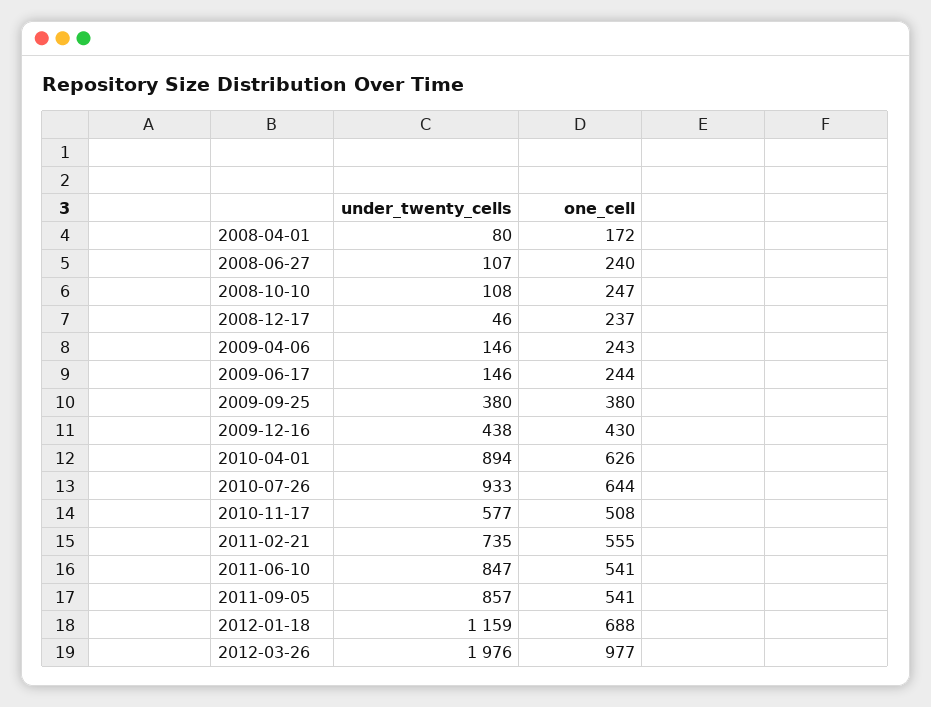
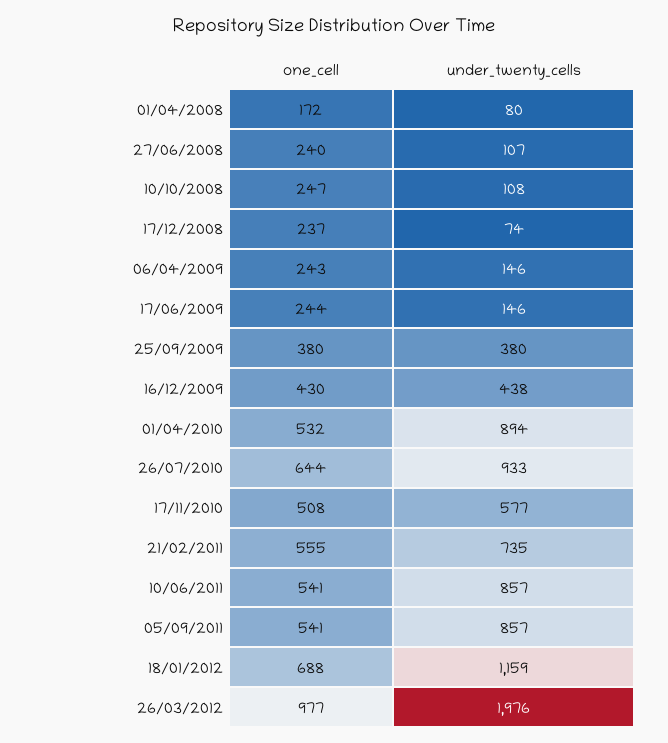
  {
    "under_twenty_cells": {
      "2008-04-01": 80,
      "2008-06-27": 107,
      "2008-10-10": 108,
-     "2008-12-17": 46,
+     "2008-12-17": 74,
      "2009-04-06": 146,
      "2009-06-17": 146,
      "2009-09-25": 380,
      "2009-12-16": 438,
      "2010-04-01": 894,
      "2010-07-26": 933,
      "2010-11-17": 577,
      "2011-02-21": 735,
-     "2011-06-10": 847,
+     "2011-06-10": 857,
      "2011-09-05": 857,
      "2012-01-18": 1159,
      "2012-03-26": 1976
    },
    "one_cell": {
      "2008-04-01": 172,
      "2008-06-27": 240,
      "2008-10-10": 247,
      "2008-12-17": 237,
      "2009-04-06": 243,
      "2009-06-17": 244,
      "2009-09-25": 380,
      "2009-12-16": 430,
-     "2010-04-01": 626,
+     "2010-04-01": 532,
      "2010-07-26": 644,
      "2010-11-17": 508,
      "2011-02-21": 555,
      "2011-06-10": 541,
      "2011-09-05": 541,
      "2012-01-18": 688,
      "2012-03-26": 977
    }
  }

